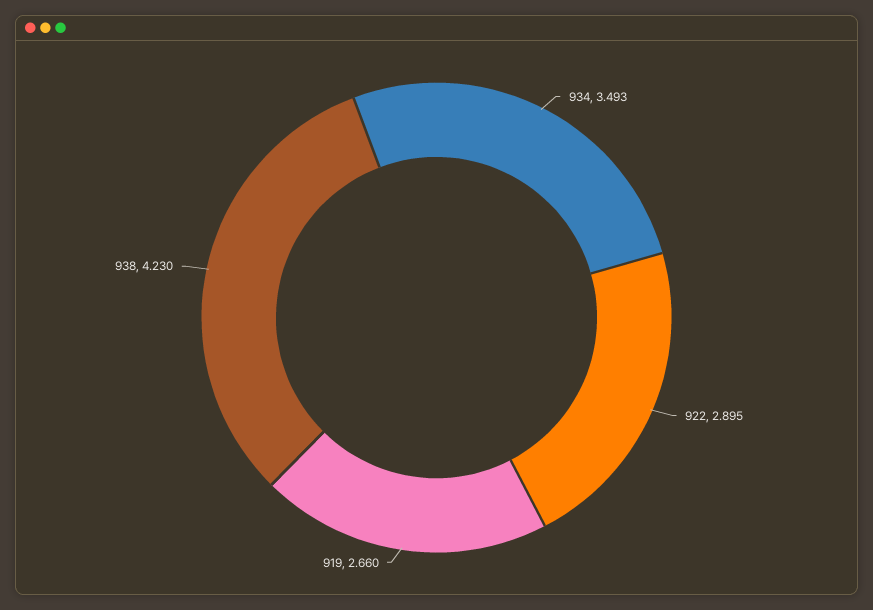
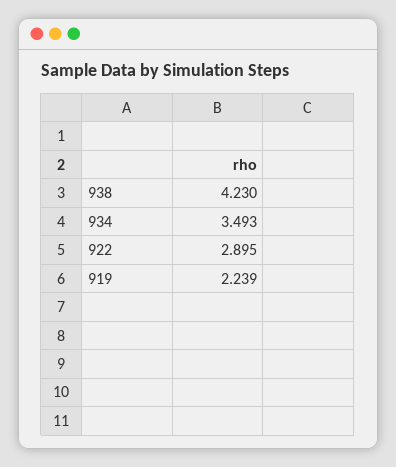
  {
    "934": 3.493,
    "922": 2.895,
-   "919": 2.66,
+   "919": 2.239,
    "938": 4.23
  }

